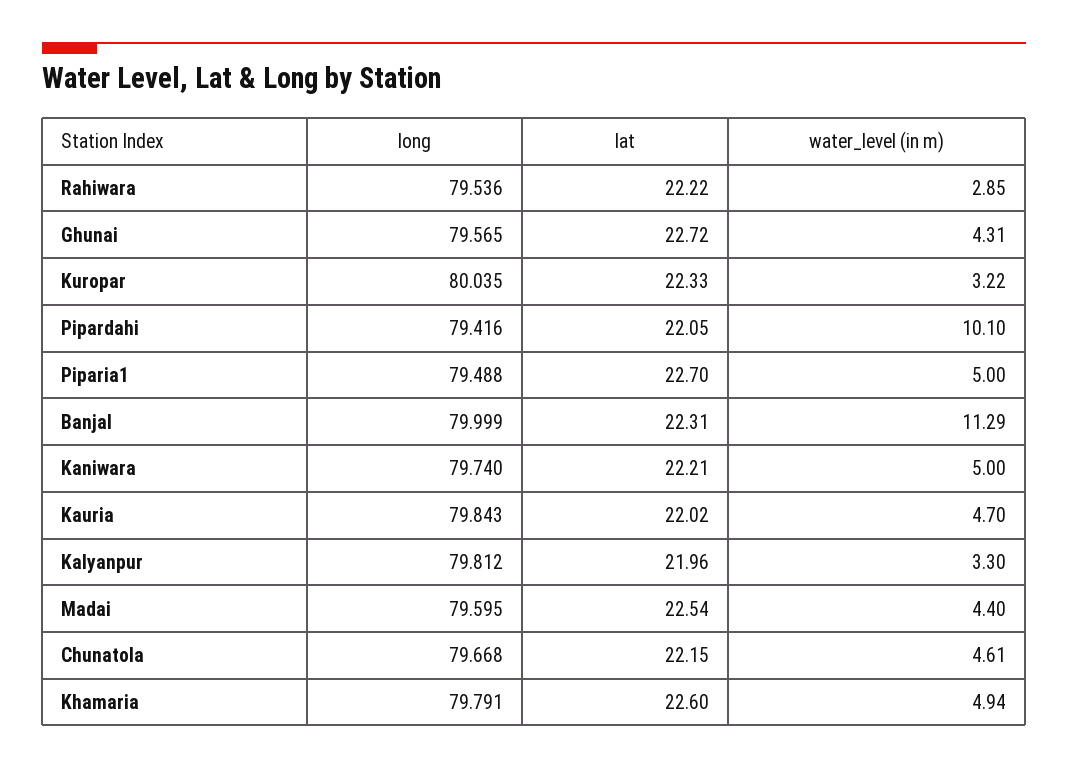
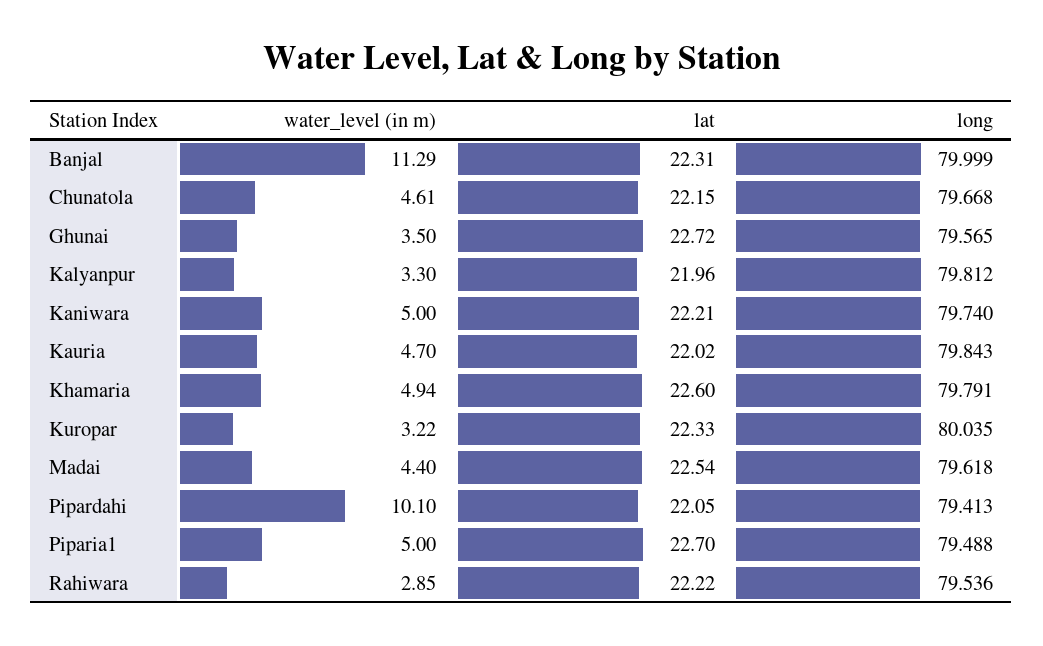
  {
    "long": {
      "Rahiwara": 79.536,
      "Ghunai": 79.565,
      "Kuropar": 80.035,
-     "Pipardahi": 79.416,
+     "Pipardahi": 79.413,
      "Piparia1": 79.488,
      "Banjal": 79.999,
      "Kaniwara": 79.74,
      "Kauria": 79.843,
      "Kalyanpur": 79.812,
-     "Madai": 79.595,
+     "Madai": 79.618,
      "Chunatola": 79.668,
      "Khamaria": 79.791
    },
    "lat": {
      "Rahiwara": 22.22,
      "Ghunai": 22.72,
      "Kuropar": 22.33,
      "Pipardahi": 22.05,
      "Piparia1": 22.7,
      "Banjal": 22.31,
      "Kaniwara": 22.21,
      "Kauria": 22.02,
      "Kalyanpur": 21.96,
      "Madai": 22.54,
      "Chunatola": 22.15,
      "Khamaria": 22.6
    },
    "water_level (in m)": {
      "Rahiwara": 2.85,
-     "Ghunai": 4.31,
+     "Ghunai": 3.5,
      "Kuropar": 3.22,
      "Pipardahi": 10.1,
      "Piparia1": 5,
      "Banjal": 11.29,
      "Kaniwara": 5,
      "Kauria": 4.7,
      "Kalyanpur": 3.3,
      "Madai": 4.4,
      "Chunatola": 4.61,
      "Khamaria": 4.94
    }
  }

